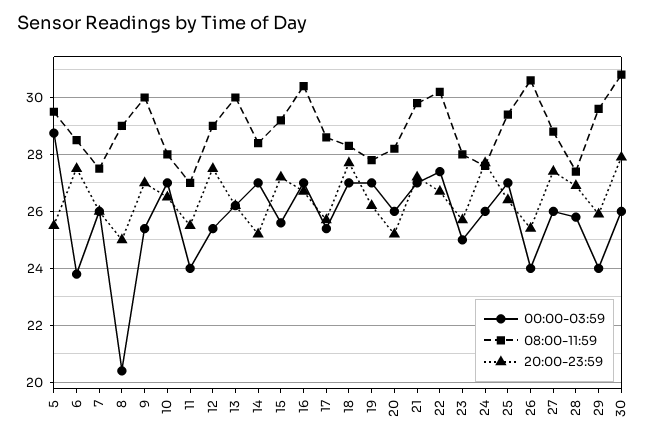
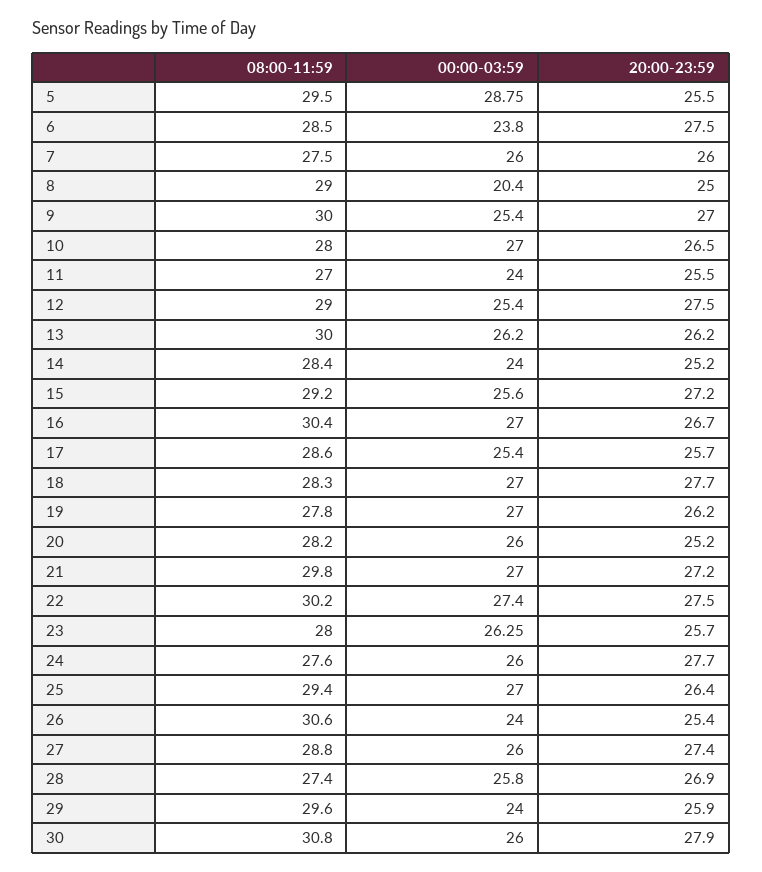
  {
    "00:00-03:59": {
      "5": 28.75,
      "6": 23.8,
      "7": 26,
      "8": 20.4,
      "9": 25.4,
      "10": 27,
      "11": 24,
      "12": 25.4,
      "13": 26.2,
-     "14": 27,
+     "14": 24,
      "15": 25.6,
      "16": 27,
      "17": 25.4,
      "18": 27,
      "19": 27,
      "20": 26,
      "21": 27,
      "22": 27.4,
-     "23": 25,
+     "23": 26.25,
      "24": 26,
      "25": 27,
      "26": 24,
      "27": 26,
      "28": 25.8,
      "29": 24,
      "30": 26
    },
    "08:00-11:59": {
      "5": 29.5,
      "6": 28.5,
      "7": 27.5,
      "8": 29,
      "9": 30,
      "10": 28,
      "11": 27,
      "12": 29,
      "13": 30,
      "14": 28.4,
      "15": 29.2,
      "16": 30.4,
      "17": 28.6,
      "18": 28.3,
      "19": 27.8,
      "20": 28.2,
      "21": 29.8,
      "22": 30.2,
      "23": 28,
      "24": 27.6,
      "25": 29.4,
      "26": 30.6,
      "27": 28.8,
      "28": 27.4,
      "29": 29.6,
      "30": 30.8
    },
    "20:00-23:59": {
      "5": 25.5,
      "6": 27.5,
      "7": 26,
      "8": 25,
      "9": 27,
      "10": 26.5,
      "11": 25.5,
      "12": 27.5,
      "13": 26.2,
      "14": 25.2,
      "15": 27.2,
      "16": 26.7,
      "17": 25.7,
      "18": 27.7,
      "19": 26.2,
      "20": 25.2,
      "21": 27.2,
-     "22": 26.75,
+     "22": 27.5,
      "23": 25.7,
      "24": 27.7,
      "25": 26.4,
      "26": 25.4,
      "27": 27.4,
      "28": 26.9,
      "29": 25.9,
      "30": 27.9
    }
  }

